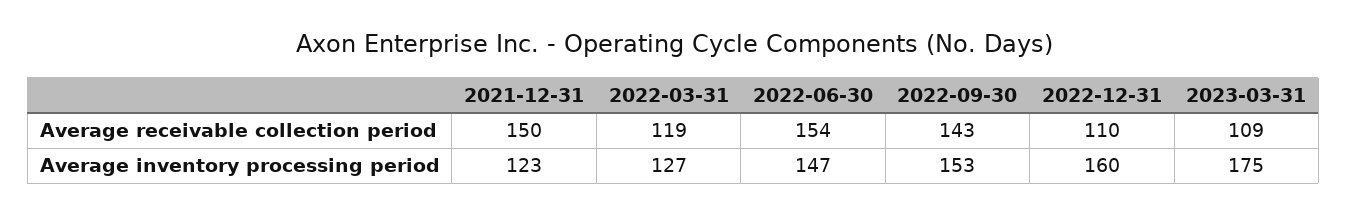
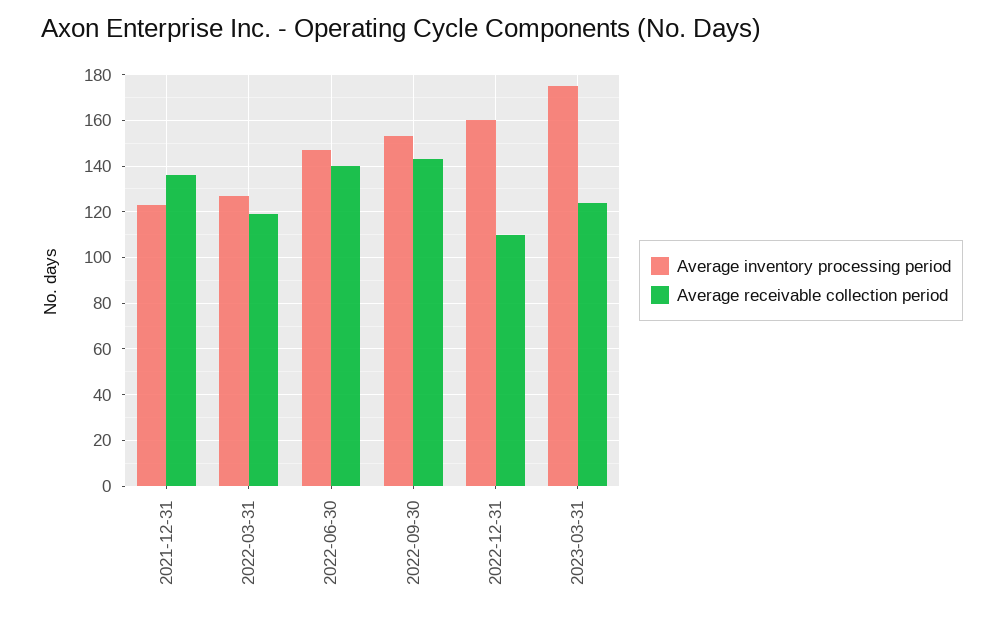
  {
    "Average receivable collection period": {
-     "2021-12-31": 150,
+     "2021-12-31": 135,
      "2022-03-31": 119,
-     "2022-06-30": 154,
+     "2022-06-30": 140,
      "2022-09-30": 143,
      "2022-12-31": 110,
-     "2023-03-31": 109
+     "2023-03-31": 125
    },
    "Average inventory processing period": {
      "2021-12-31": 123,
      "2022-03-31": 127,
      "2022-06-30": 147,
      "2022-09-30": 153,
      "2022-12-31": 160,
      "2023-03-31": 175
    }
  }

